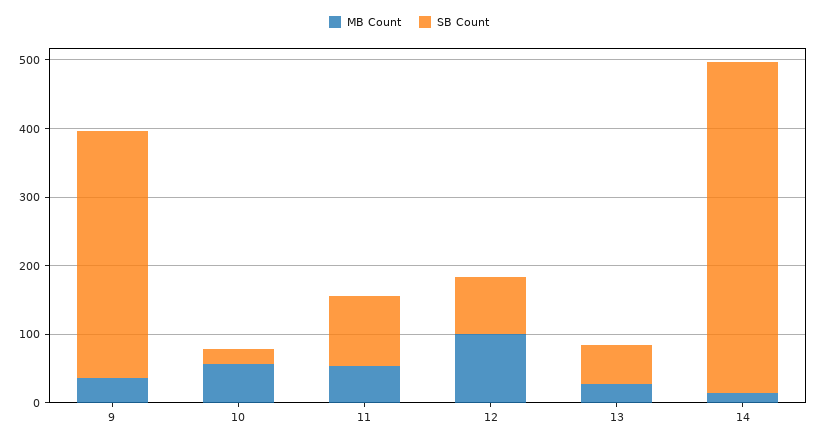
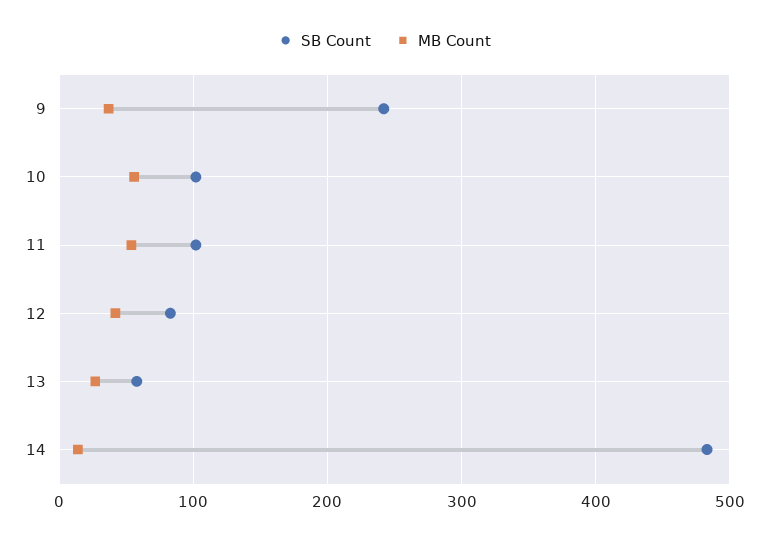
  {
    "MB Count": {
      "9": 40,
      "10": 60,
      "11": 50,
-     "12": 100,
+     "12": 40,
      "13": 30,
      "14": 10
    },
    "SB Count": {
-     "9": 360,
+     "9": 240,
-     "10": 20,
+     "10": 100,
      "11": 100,
      "12": 80,
      "13": 60,
      "14": 480
    }
  }

